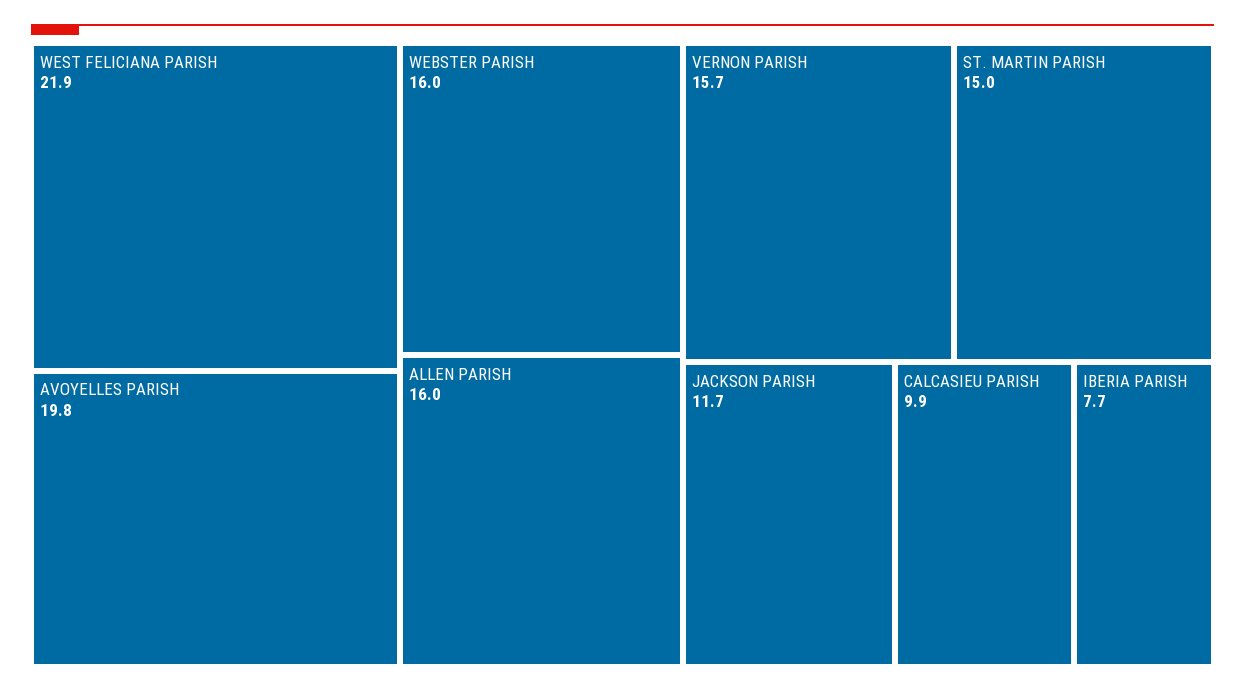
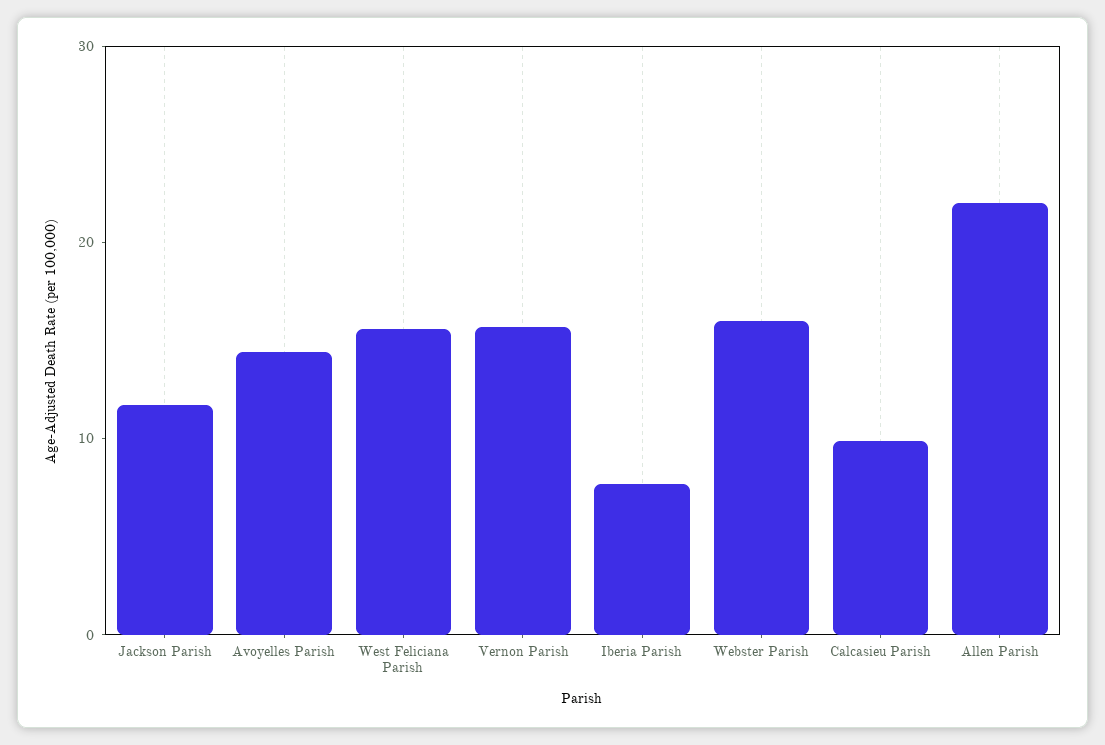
  {
-   "WEST FELICIANA PARISH": 21.9,
+   "WEST FELICIANA PARISH": 16,
-   "AVOYELLES PARISH": 19.8,
+   "AVOYELLES PARISH": 14,
    "WEBSTER PARISH": 16,
-   "ALLEN PARISH": 16,
+   "ALLEN PARISH": 22,
    "VERNON PARISH": 15.7,
-   "ST. MARTIN PARISH": 15,
    "JACKSON PARISH": 11.7,
    "CALCASIEU PARISH": 9.9,
    "IBERIA PARISH": 7.7
  }

